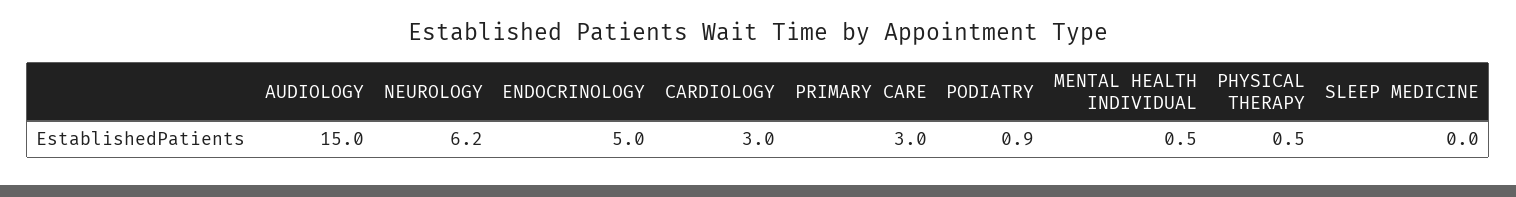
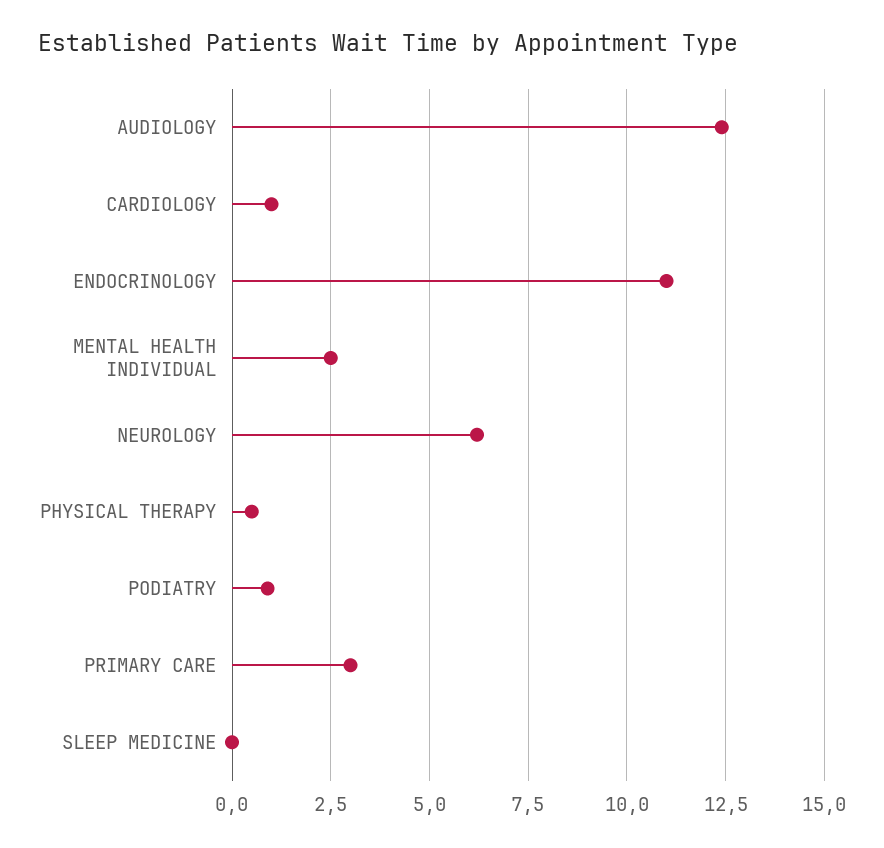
  {
-   "AUDIOLOGY": 15,
+   "AUDIOLOGY": 12.5,
    "NEUROLOGY": 6.2,
-   "ENDOCRINOLOGY": 5,
+   "ENDOCRINOLOGY": 11,
-   "CARDIOLOGY": 3,
+   "CARDIOLOGY": 1,
    "PRIMARY CARE": 3,
    "PODIATRY": 0.9,
-   "MENTAL HEALTH INDIVIDUAL": 0.5,
+   "MENTAL HEALTH INDIVIDUAL": 2.5,
    "PHYSICAL THERAPY": 0.5,
    "SLEEP MEDICINE": 0
  }

